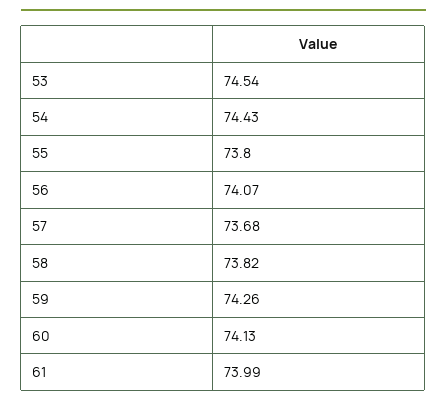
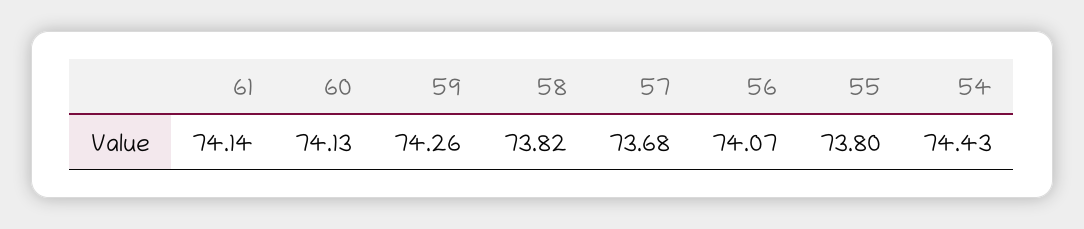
  {
-   "53": 74.54,
    "54": 74.43,
    "55": 73.8,
    "56": 74.07,
    "57": 73.68,
    "58": 73.82,
    "59": 74.26,
    "60": 74.13,
-   "61": 73.99
+   "61": 74.14
  }

